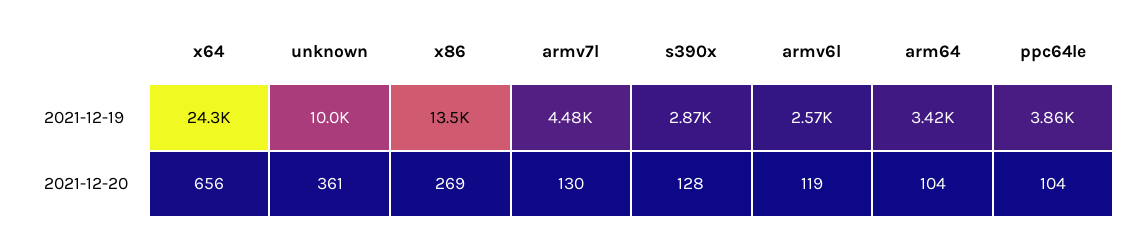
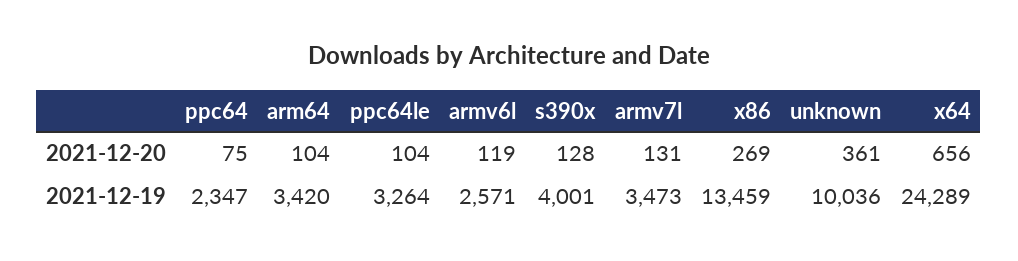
  {
    "x64": {
      "2021-12-19": 24289,
      "2021-12-20": 656
    },
    "unknown": {
      "2021-12-19": 10036,
      "2021-12-20": 361
    },
    "x86": {
      "2021-12-19": 13459,
      "2021-12-20": 269
    },
    "armv7l": {
-     "2021-12-19": 4480,
+     "2021-12-19": 3473,
-     "2021-12-20": 130
+     "2021-12-20": 131
    },
    "s390x": {
-     "2021-12-19": 2870,
+     "2021-12-19": 4001,
      "2021-12-20": 128
    },
    "armv6l": {
      "2021-12-19": 2571,
      "2021-12-20": 119
    },
    "arm64": {
      "2021-12-19": 3420,
      "2021-12-20": 104
    },
    "ppc64le": {
-     "2021-12-19": 3860,
+     "2021-12-19": 3264,
      "2021-12-20": 104
-   }
+   },
+   "ppc64": {
+     "2021-12-20": 75,
+     "2021-12-19": 2347
+   }
  }

